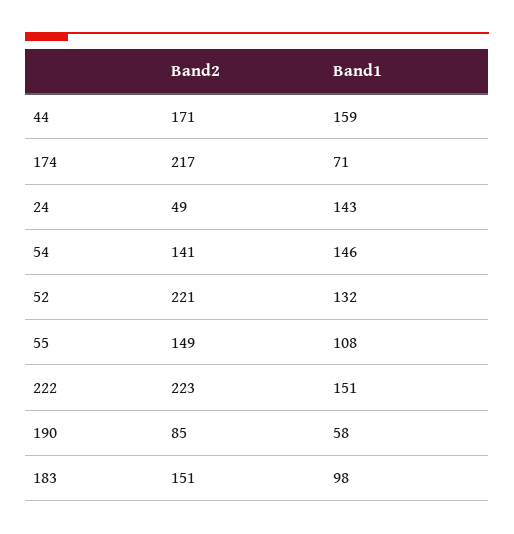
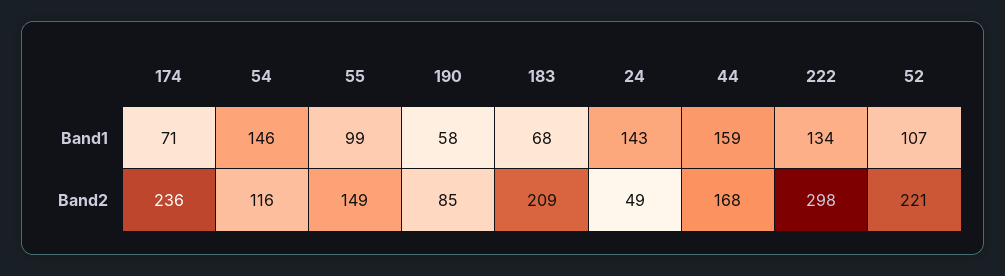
  {
    "Band2": {
-     "44": 171,
+     "44": 168,
-     "174": 217,
+     "174": 236,
      "24": 49,
-     "54": 141,
+     "54": 116,
      "52": 221,
      "55": 149,
-     "222": 223,
+     "222": 298,
      "190": 85,
-     "183": 151
+     "183": 209
    },
    "Band1": {
      "44": 159,
      "174": 71,
      "24": 143,
      "54": 146,
-     "52": 132,
+     "52": 107,
-     "55": 108,
+     "55": 99,
-     "222": 151,
+     "222": 134,
      "190": 58,
-     "183": 98
+     "183": 68
    }
  }

